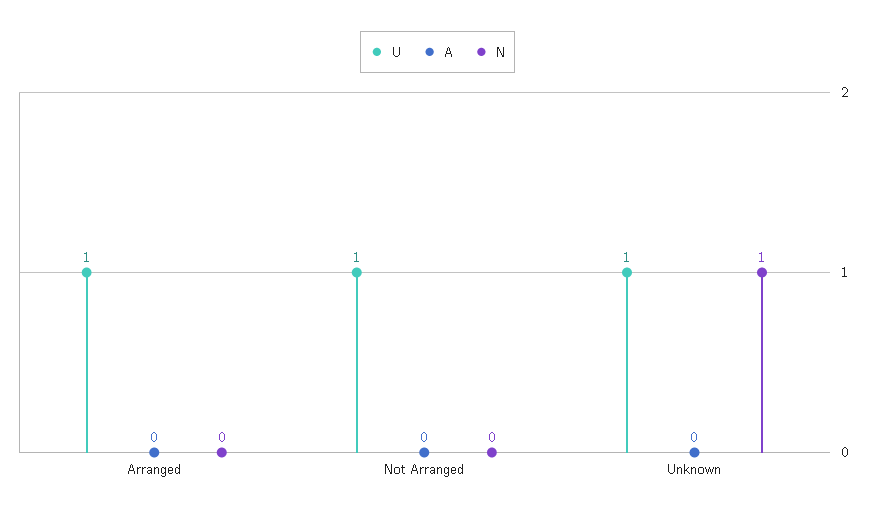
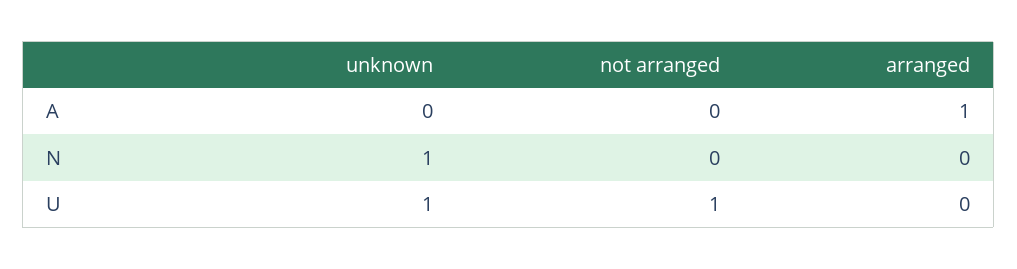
  {
    "U": {
-     "Arranged": 1,
+     "Arranged": 0,
      "Not Arranged": 1,
      "Unknown": 1
    },
    "A": {
-     "Arranged": 0,
+     "Arranged": 1,
      "Not Arranged": 0,
      "Unknown": 0
    },
    "N": {
      "Arranged": 0,
      "Not Arranged": 0,
      "Unknown": 1
    }
  }

